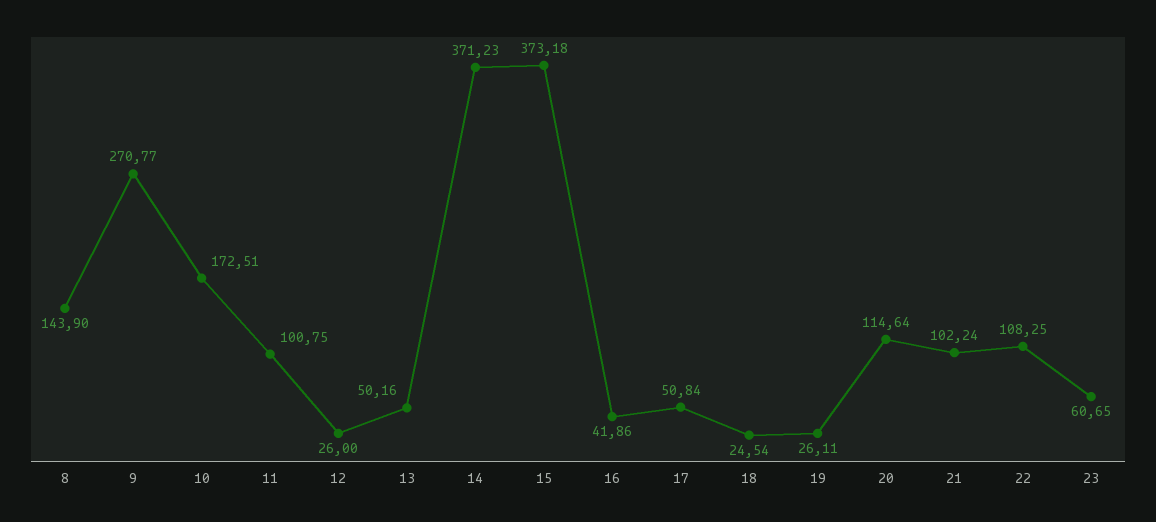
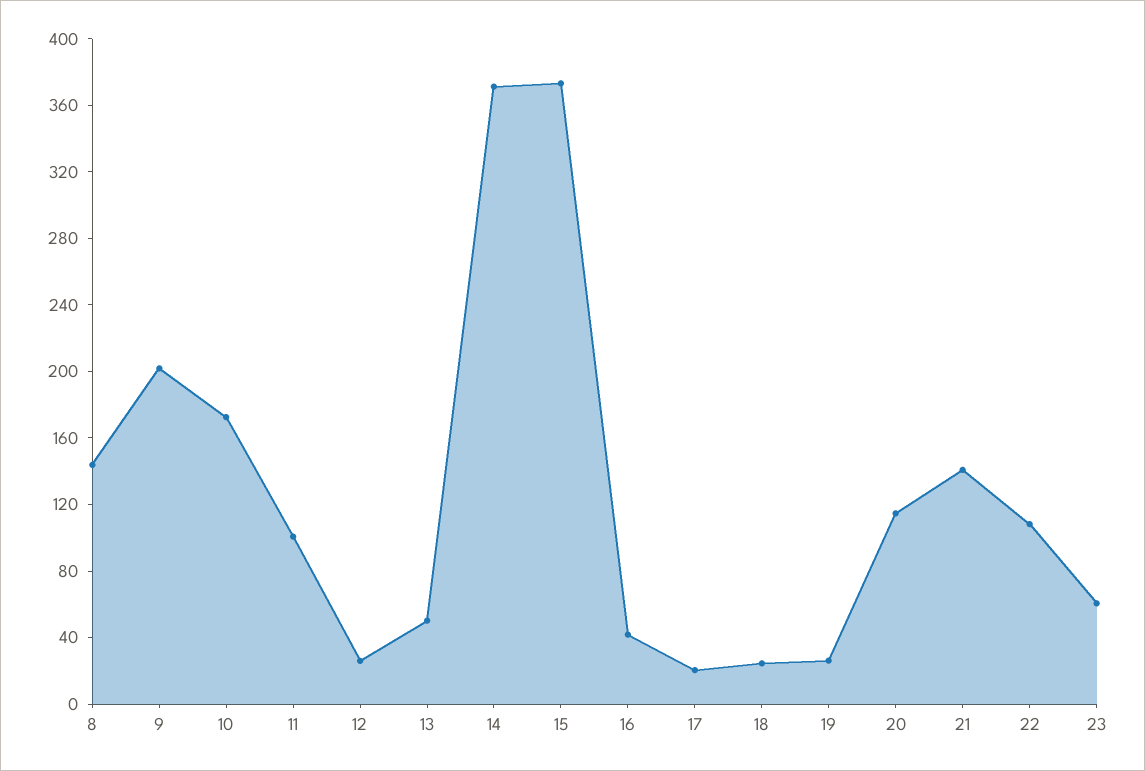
  {
    "8": 143.9,
-   "9": 270.77,
+   "9": 200,
    "10": 172.51,
    "11": 100.75,
    "12": 26,
    "13": 50.16,
    "14": 371.23,
    "15": 373.18,
    "16": 41.86,
-   "17": 50.84,
+   "17": 20,
    "18": 24.54,
    "19": 26.11,
    "20": 114.64,
-   "21": 102.24,
+   "21": 140,
    "22": 108.25,
    "23": 60.65
  }

